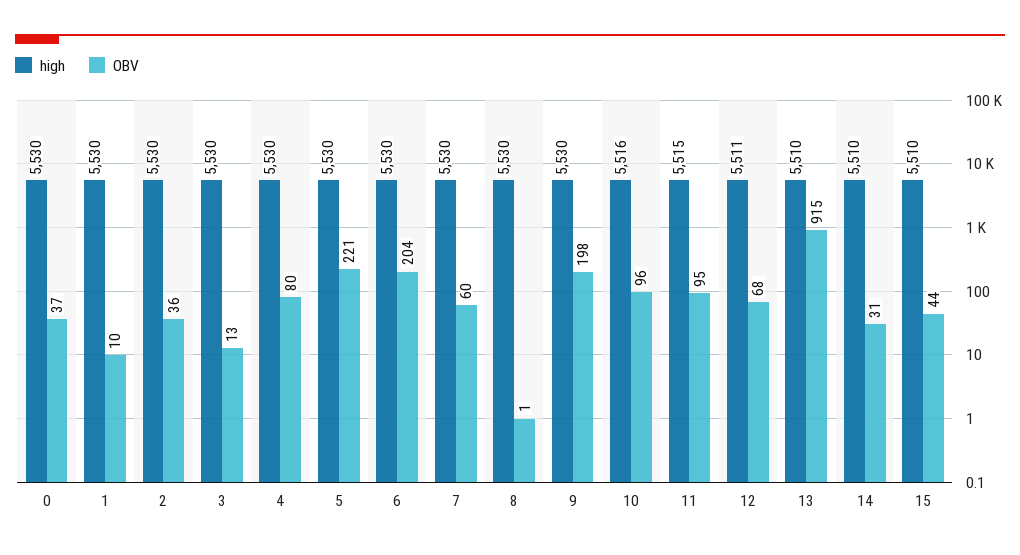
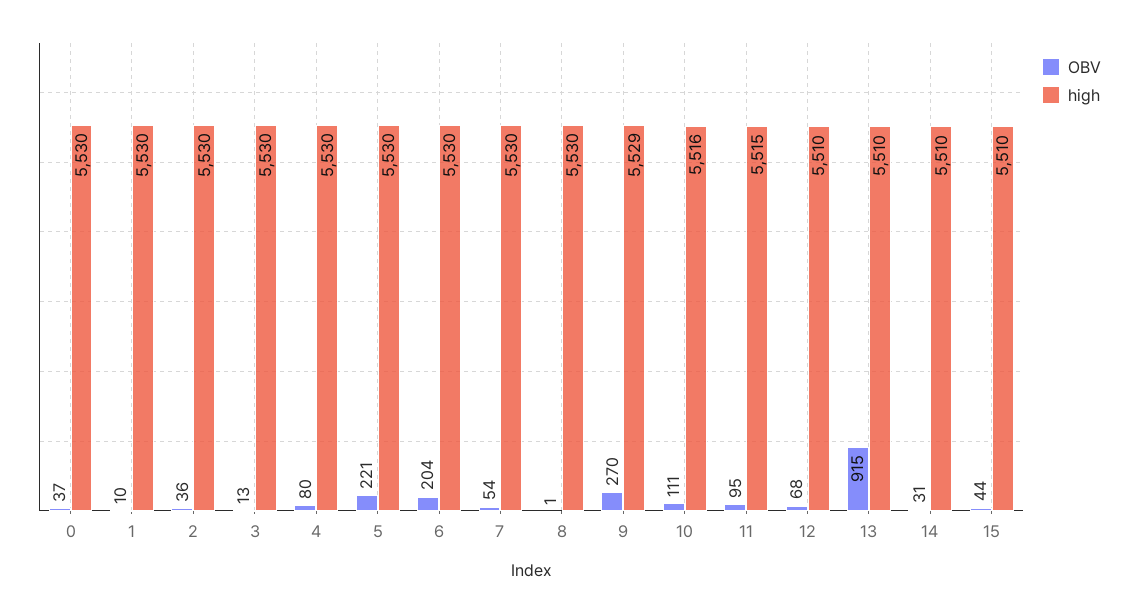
  {
    "high": {
      "0": 5530,
      "1": 5530,
      "2": 5530,
      "3": 5530,
      "4": 5530,
      "5": 5530,
      "6": 5530,
      "7": 5530,
      "8": 5530,
-     "9": 5530,
+     "9": 5529,
      "10": 5516,
      "11": 5515,
-     "12": 5511,
+     "12": 5510,
      "13": 5510,
      "14": 5510,
      "15": 5510
    },
    "OBV": {
      "0": 37,
      "1": 10,
      "2": 36,
      "3": 13,
      "4": 80,
      "5": 221,
      "6": 204,
-     "7": 60,
+     "7": 54,
      "8": 1,
-     "9": 198,
+     "9": 270,
-     "10": 96,
+     "10": 111,
      "11": 95,
      "12": 68,
      "13": 915,
      "14": 31,
      "15": 44
    }
  }

